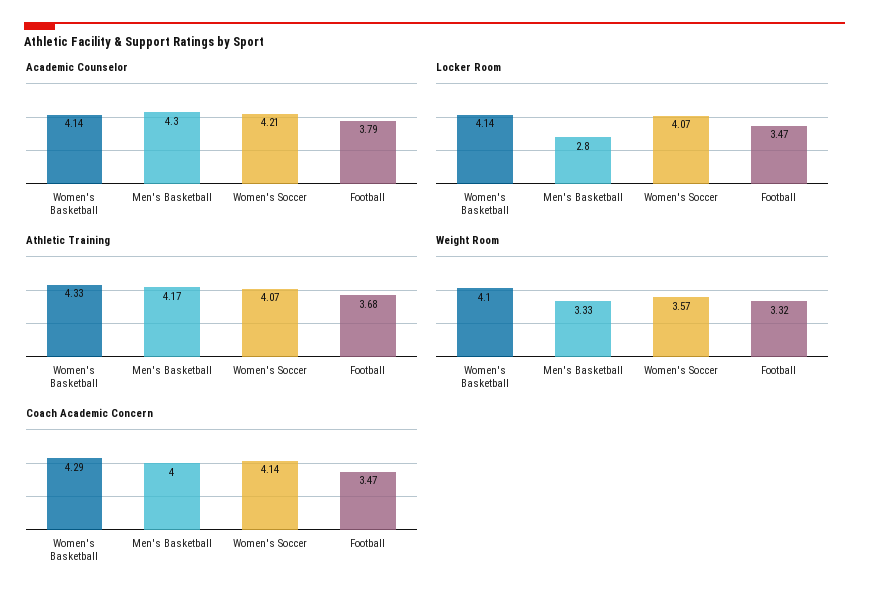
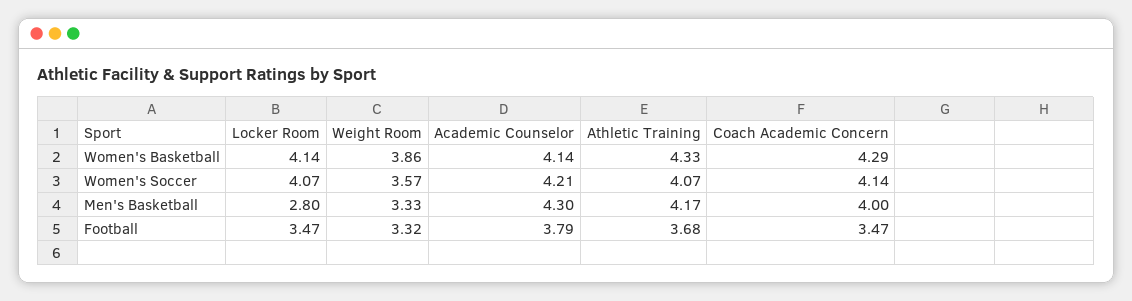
  {
    "Academic Counselor": {
      "Women's Basketball": 4.14,
      "Men's Basketball": 4.3,
      "Women's Soccer": 4.21,
      "Football": 3.79
    },
    "Locker Room": {
      "Women's Basketball": 4.14,
      "Men's Basketball": 2.8,
      "Women's Soccer": 4.07,
      "Football": 3.47
    },
    "Athletic Training": {
      "Women's Basketball": 4.33,
      "Men's Basketball": 4.17,
      "Women's Soccer": 4.07,
      "Football": 3.68
    },
    "Weight Room": {
-     "Women's Basketball": 4.1,
+     "Women's Basketball": 3.86,
      "Men's Basketball": 3.33,
      "Women's Soccer": 3.57,
      "Football": 3.32
    },
    "Coach Academic Concern": {
      "Women's Basketball": 4.29,
      "Men's Basketball": 4,
      "Women's Soccer": 4.14,
      "Football": 3.47
    }
  }

